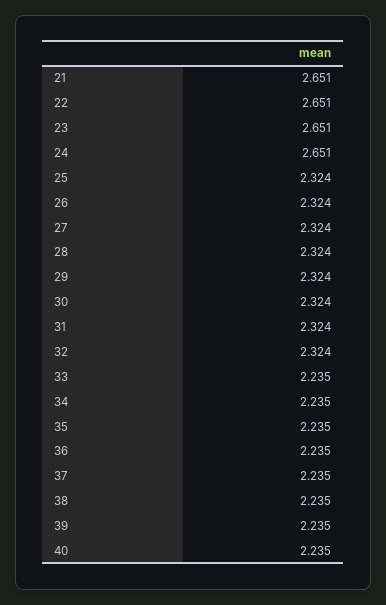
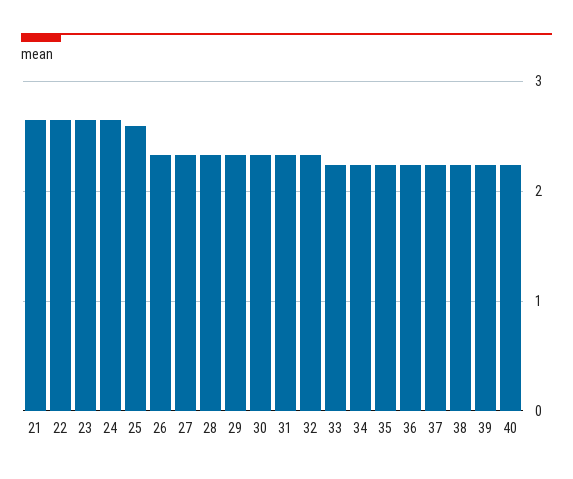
  {
    "21": 2.651,
    "22": 2.651,
    "23": 2.651,
    "24": 2.651,
-   "25": 2.324,
+   "25": 2.6,
    "26": 2.324,
    "27": 2.324,
    "28": 2.324,
    "29": 2.324,
    "30": 2.324,
    "31": 2.324,
    "32": 2.324,
    "33": 2.235,
    "34": 2.235,
    "35": 2.235,
    "36": 2.235,
    "37": 2.235,
    "38": 2.235,
    "39": 2.235,
    "40": 2.235
  }

